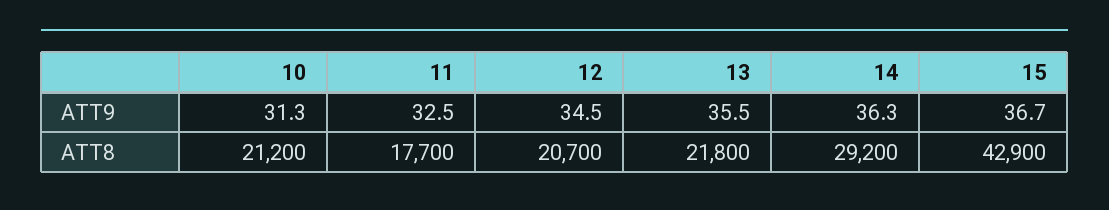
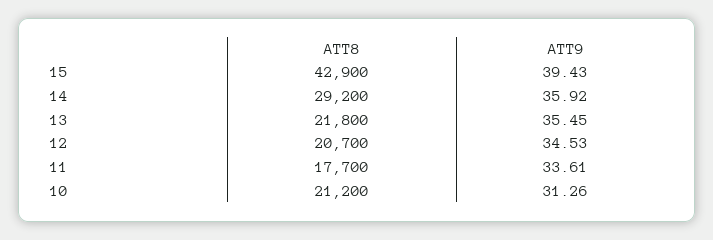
  {
    "10": {
      "ATT9": 31.26,
      "ATT8": 21200
    },
    "11": {
-     "ATT9": 32.5,
+     "ATT9": 33.61,
      "ATT8": 17700
    },
    "12": {
      "ATT9": 34.53,
      "ATT8": 20700
    },
    "13": {
      "ATT9": 35.45,
      "ATT8": 21800
    },
    "14": {
-     "ATT9": 36.3,
+     "ATT9": 35.92,
      "ATT8": 29200
    },
    "15": {
-     "ATT9": 36.7,
+     "ATT9": 39.43,
      "ATT8": 42900
    }
  }

